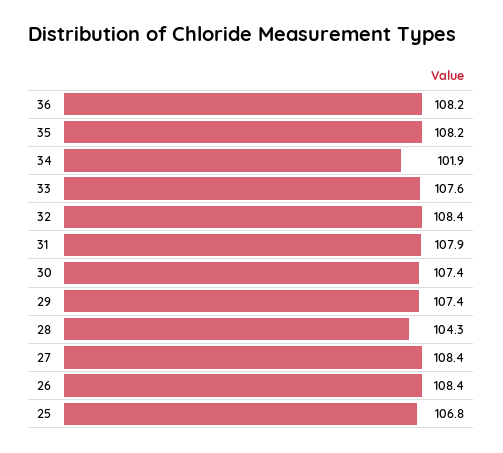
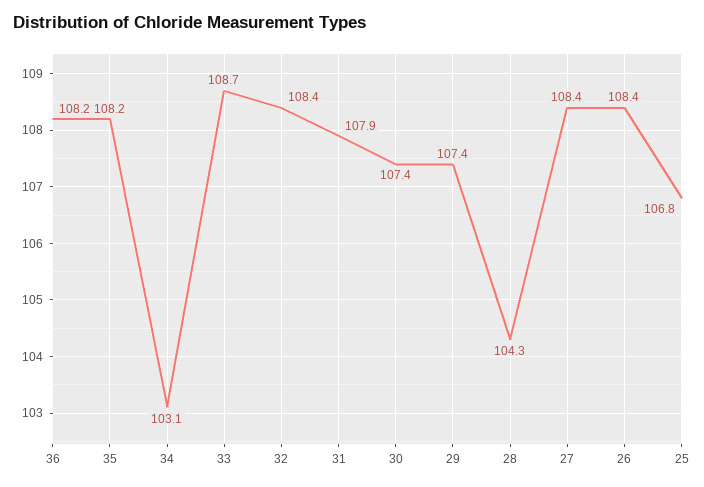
  {
    "36": 108.2,
    "35": 108.2,
-   "34": 101.9,
+   "34": 103.1,
-   "33": 107.6,
+   "33": 108.7,
    "32": 108.4,
    "31": 107.9,
    "30": 107.4,
    "29": 107.4,
    "28": 104.3,
    "27": 108.4,
    "26": 108.4,
    "25": 106.8
  }

